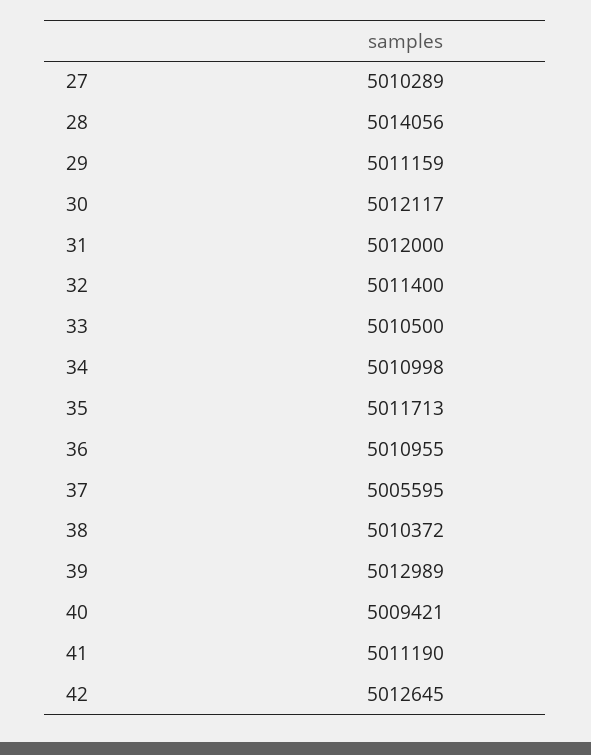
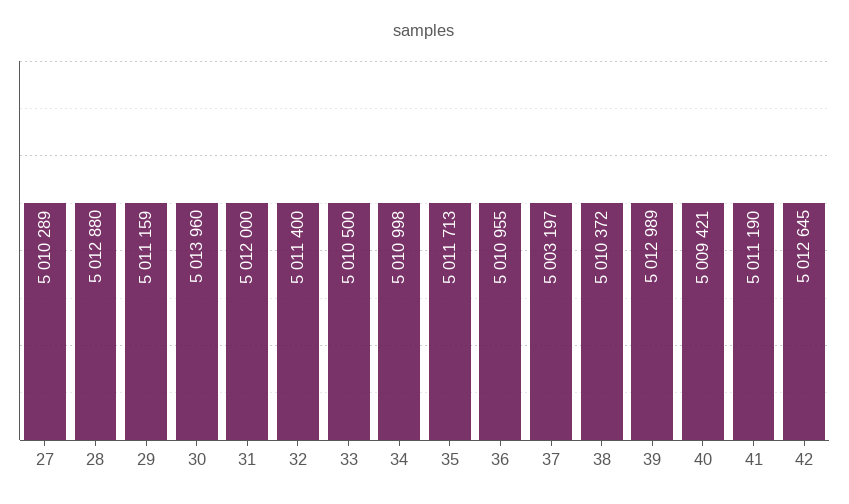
  {
    "27": 5010289,
-   "28": 5014056,
+   "28": 5012880,
    "29": 5011159,
-   "30": 5012117,
+   "30": 5013960,
    "31": 5012000,
    "32": 5011400,
    "33": 5010500,
    "34": 5010998,
    "35": 5011713,
    "36": 5010955,
-   "37": 5005595,
+   "37": 5003197,
    "38": 5010372,
    "39": 5012989,
    "40": 5009421,
    "41": 5011190,
    "42": 5012645
  }

